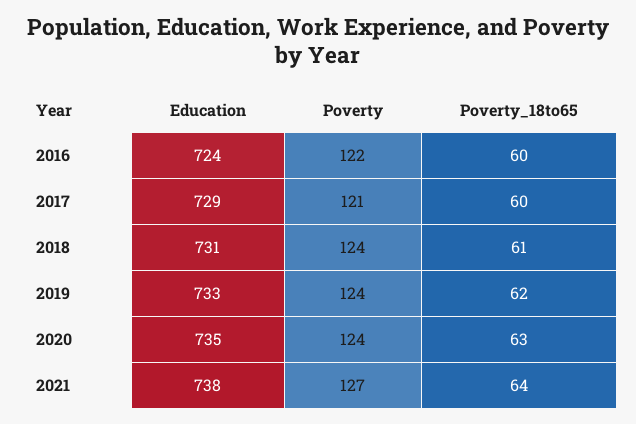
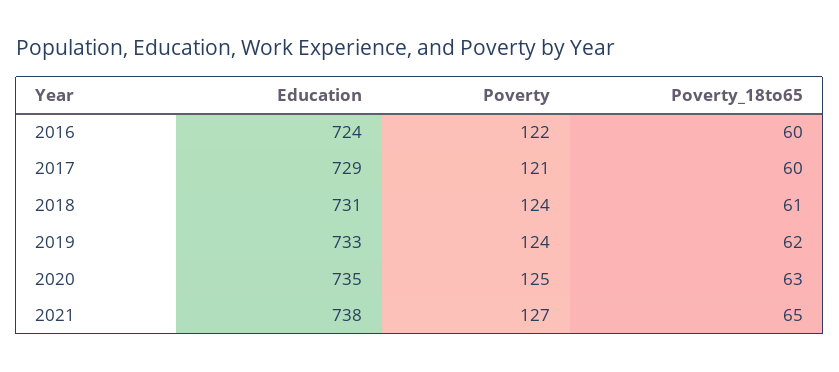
  {
    "Education": {
      "2016": 724,
      "2017": 729,
      "2018": 731,
      "2019": 733,
      "2020": 735,
      "2021": 738
    },
    "Poverty": {
      "2016": 122,
      "2017": 121,
      "2018": 124,
      "2019": 124,
-     "2020": 124,
+     "2020": 125,
      "2021": 127
    },
    "Poverty_18to65": {
      "2016": 60,
      "2017": 60,
      "2018": 61,
      "2019": 62,
      "2020": 63,
-     "2021": 64
+     "2021": 65
    }
  }

